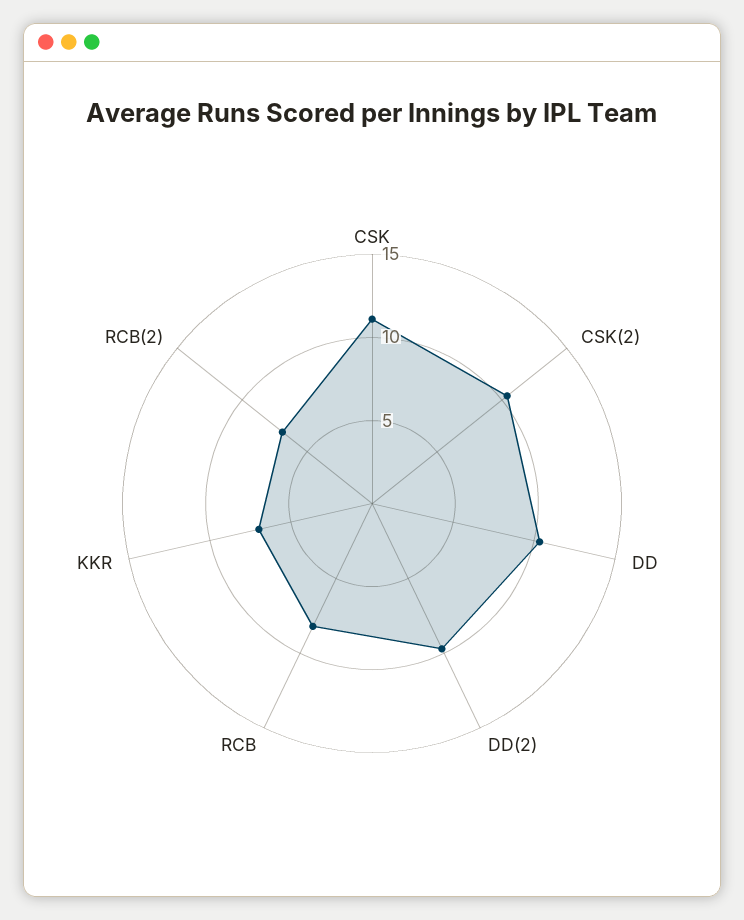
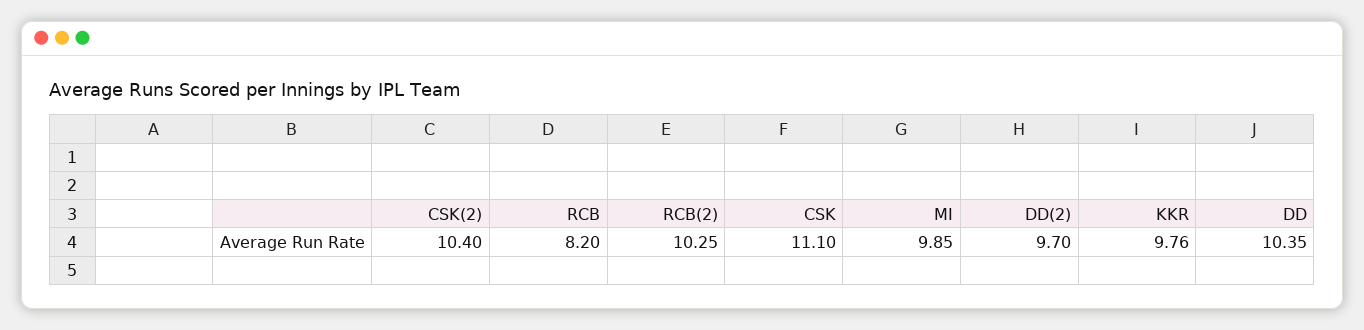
  {
    "CSK": 11.1,
    "CSK(2)": 10.4,
    "DD": 10.35,
    "DD(2)": 9.7,
    "RCB": 8.2,
-   "KKR": 7,
+   "KKR": 9.76,
-   "RCB(2)": 7
+   "RCB(2)": 10.25,
+   "MI": 9.85
  }

